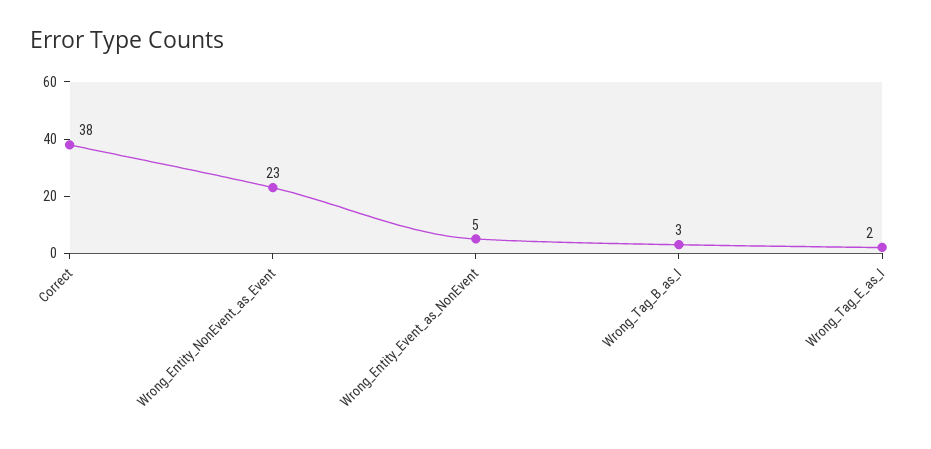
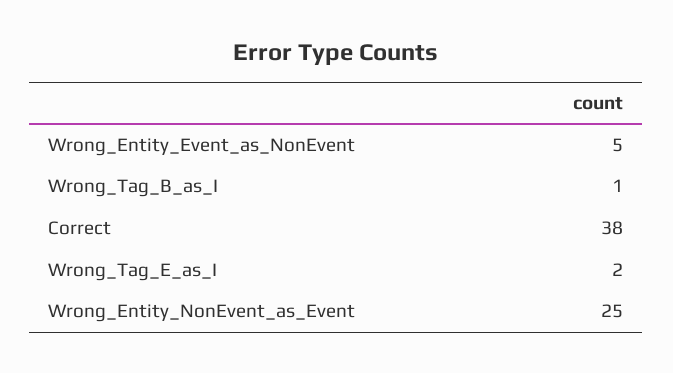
  {
    "Correct": 38,
-   "Wrong_Entity_NonEvent_as_Event": 23,
+   "Wrong_Entity_NonEvent_as_Event": 25,
    "Wrong_Entity_Event_as_NonEvent": 5,
-   "Wrong_Tag_B_as_I": 3,
+   "Wrong_Tag_B_as_I": 1,
    "Wrong_Tag_E_as_I": 2
  }

